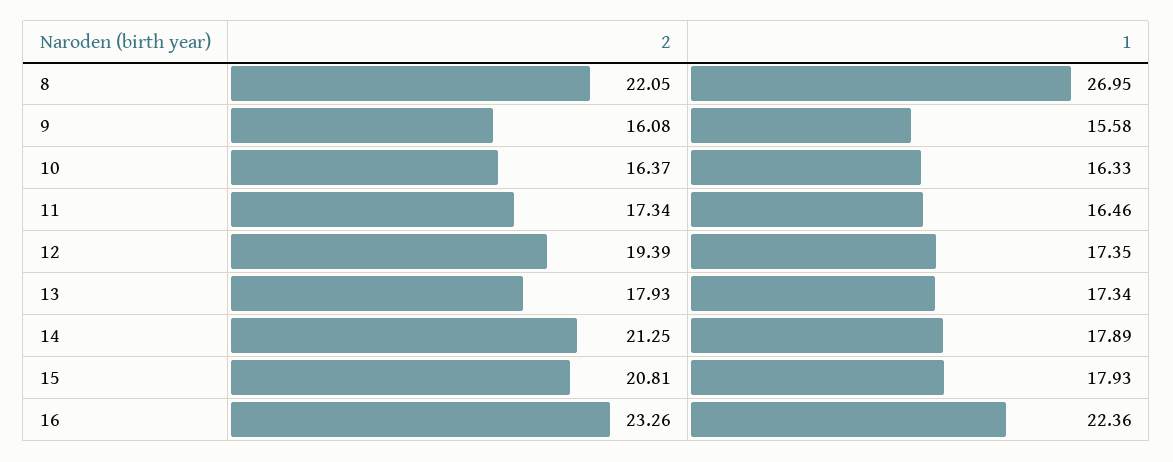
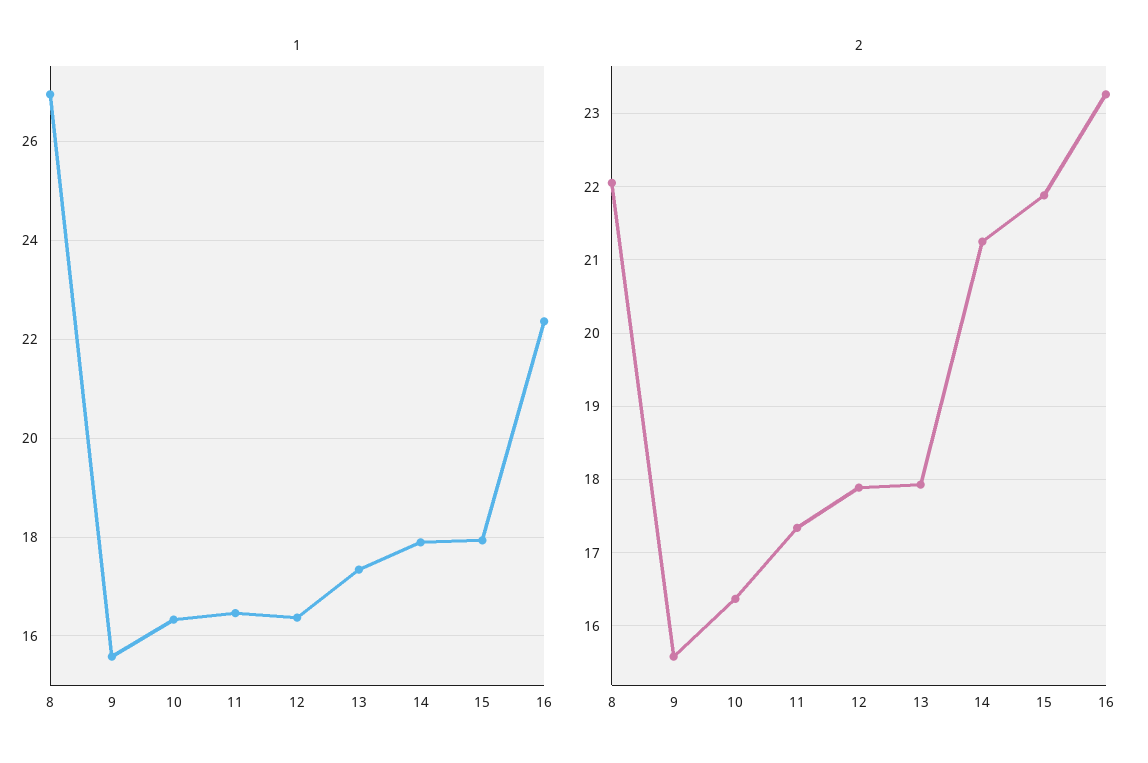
  {
    "2": {
      "8": 22.05,
-     "9": 16.08,
+     "9": 15.6,
      "10": 16.37,
      "11": 17.34,
-     "12": 19.39,
+     "12": 17.9,
      "13": 17.93,
      "14": 21.25,
-     "15": 20.81,
+     "15": 21.9,
      "16": 23.26
    },
    "1": {
      "8": 26.95,
      "9": 15.58,
      "10": 16.33,
      "11": 16.46,
-     "12": 17.35,
+     "12": 16.4,
      "13": 17.34,
      "14": 17.89,
      "15": 17.93,
      "16": 22.36
    }
  }

